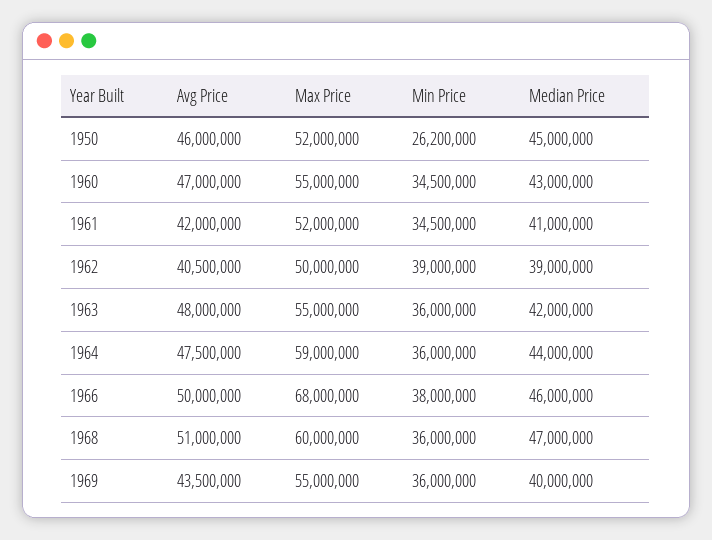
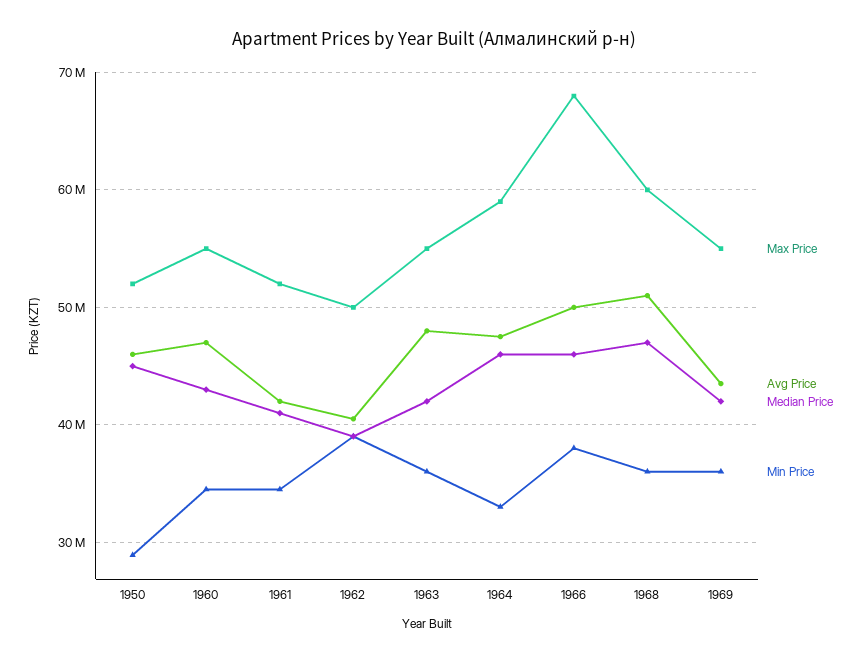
  {
    "Avg Price": {
      "1950": 46000000,
      "1960": 47000000,
      "1961": 42000000,
      "1962": 40500000,
      "1963": 48000000,
      "1964": 47500000,
      "1966": 50000000,
      "1968": 51000000,
      "1969": 43500000
    },
    "Max Price": {
      "1950": 52000000,
      "1960": 55000000,
      "1961": 52000000,
      "1962": 50000000,
      "1963": 55000000,
      "1964": 59000000,
      "1966": 68000000,
      "1968": 60000000,
      "1969": 55000000
    },
    "Min Price": {
-     "1950": 26200000,
+     "1950": 29000000,
      "1960": 34500000,
      "1961": 34500000,
      "1962": 39000000,
      "1963": 36000000,
-     "1964": 36000000,
+     "1964": 33000000,
      "1966": 38000000,
      "1968": 36000000,
      "1969": 36000000
    },
    "Median Price": {
      "1950": 45000000,
      "1960": 43000000,
      "1961": 41000000,
      "1962": 39000000,
      "1963": 42000000,
-     "1964": 44000000,
+     "1964": 46000000,
      "1966": 46000000,
      "1968": 47000000,
-     "1969": 40000000
+     "1969": 42000000
    }
  }

